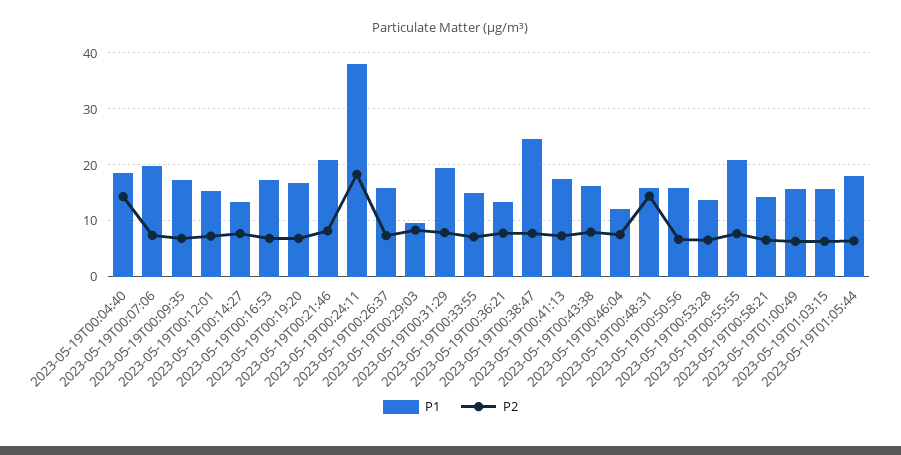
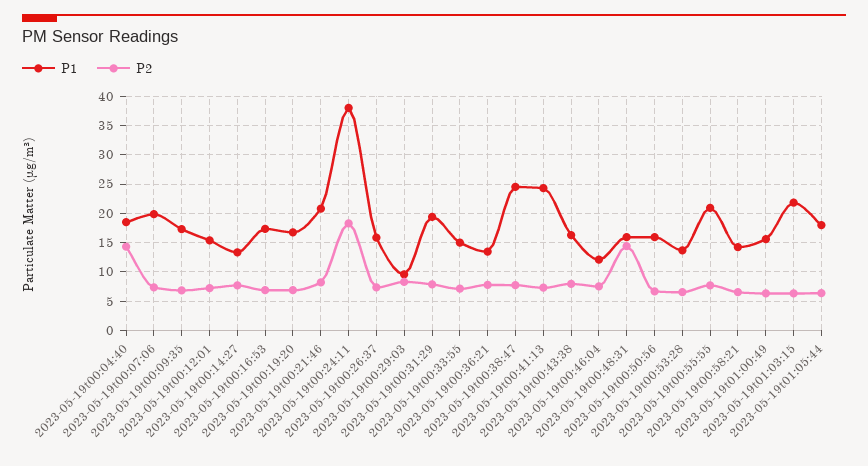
  {
    "P1": {
      "2023-05-19T00:04:40": 18,
      "2023-05-19T00:07:06": 20,
      "2023-05-19T00:09:35": 18,
      "2023-05-19T00:12:01": 16,
      "2023-05-19T00:14:27": 14,
      "2023-05-19T00:16:53": 18,
      "2023-05-19T00:19:20": 16,
      "2023-05-19T00:21:46": 20,
      "2023-05-19T00:24:11": 38,
      "2023-05-19T00:26:37": 16,
      "2023-05-19T00:29:03": 10,
      "2023-05-19T00:31:29": 20,
      "2023-05-19T00:33:55": 16,
      "2023-05-19T00:36:21": 14,
      "2023-05-19T00:38:47": 24,
-     "2023-05-19T00:41:13": 18,
+     "2023-05-19T00:41:13": 25,
      "2023-05-19T00:43:38": 16,
      "2023-05-19T00:46:04": 12,
      "2023-05-19T00:48:31": 16,
      "2023-05-19T00:50:56": 16,
      "2023-05-19T00:53:28": 14,
      "2023-05-19T00:55:55": 20,
      "2023-05-19T00:58:21": 14,
      "2023-05-19T01:00:49": 16,
-     "2023-05-19T01:03:15": 16,
+     "2023-05-19T01:03:15": 22.5,
      "2023-05-19T01:05:44": 18
    },
    "P2": {
      "2023-05-19T00:04:40": 14,
      "2023-05-19T00:07:06": 8,
      "2023-05-19T00:09:35": 6,
      "2023-05-19T00:12:01": 8,
      "2023-05-19T00:14:27": 8,
      "2023-05-19T00:16:53": 6,
      "2023-05-19T00:19:20": 6,
      "2023-05-19T00:21:46": 8,
      "2023-05-19T00:24:11": 18,
      "2023-05-19T00:26:37": 8,
      "2023-05-19T00:29:03": 8,
      "2023-05-19T00:31:29": 8,
      "2023-05-19T00:33:55": 8,
      "2023-05-19T00:36:21": 8,
      "2023-05-19T00:38:47": 8,
      "2023-05-19T00:41:13": 8,
      "2023-05-19T00:43:38": 8,
      "2023-05-19T00:46:04": 8,
      "2023-05-19T00:48:31": 14,
      "2023-05-19T00:50:56": 6,
      "2023-05-19T00:53:28": 6,
      "2023-05-19T00:55:55": 8,
      "2023-05-19T00:58:21": 6,
      "2023-05-19T01:00:49": 6,
      "2023-05-19T01:03:15": 6,
      "2023-05-19T01:05:44": 6
    }
  }

